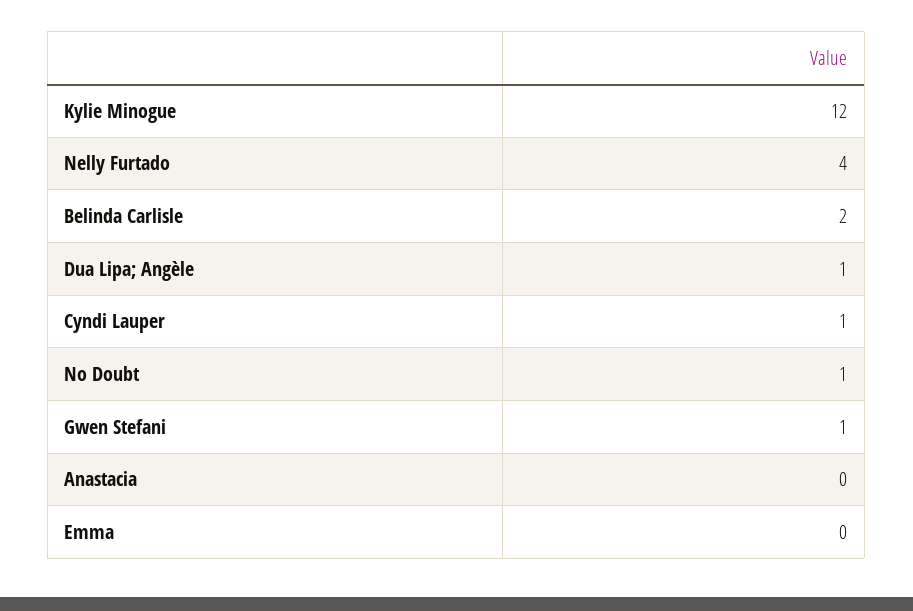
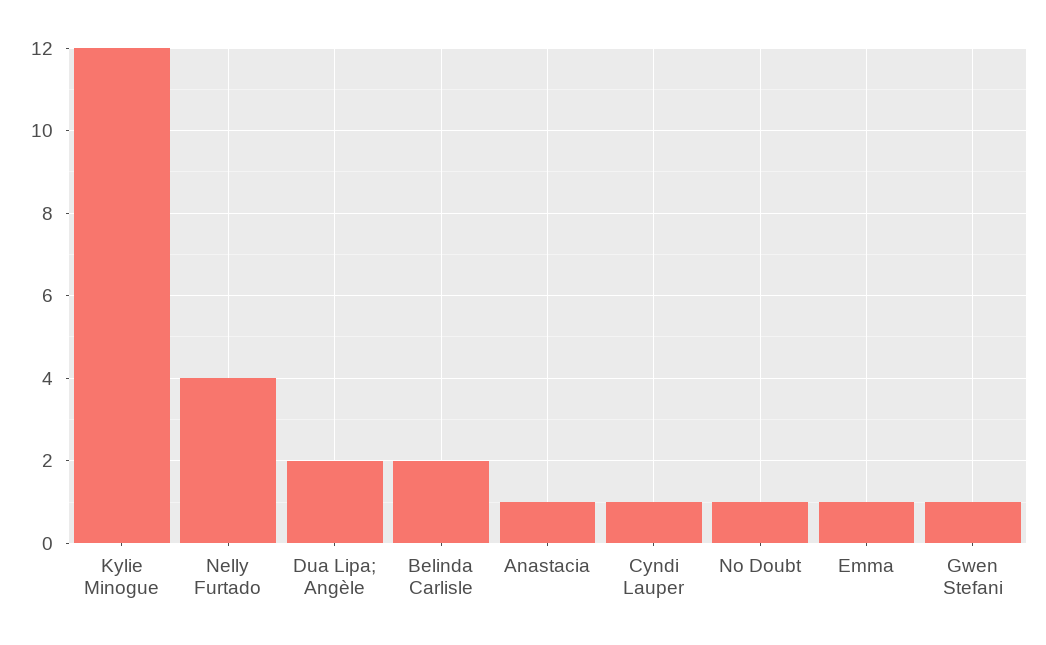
  {
    "Kylie Minogue": 12,
    "Nelly Furtado": 4,
    "Belinda Carlisle": 2,
-   "Dua Lipa; Angèle": 1,
+   "Dua Lipa; Angèle": 2,
    "Cyndi Lauper": 1,
    "No Doubt": 1,
    "Gwen Stefani": 1,
-   "Anastacia": 0,
+   "Anastacia": 1,
-   "Emma": 0
+   "Emma": 1
  }

